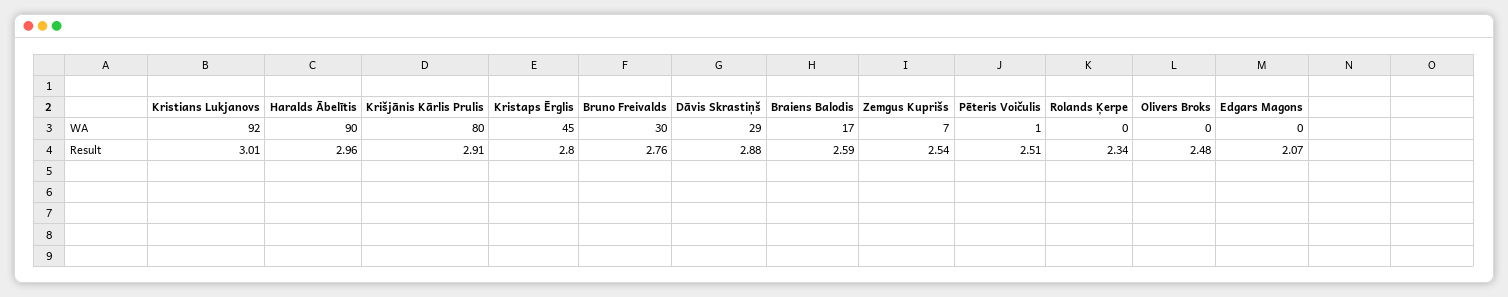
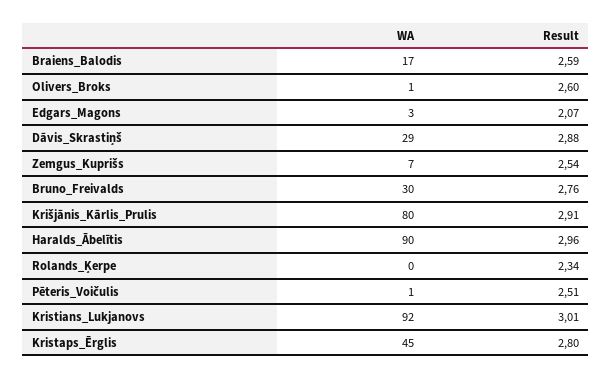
  {
    "Kristians Lukjanovs": {
      "WA": 92,
      "Result": 3.01
    },
    "Haralds Ābelītis": {
      "WA": 90,
      "Result": 2.96
    },
    "Krišjānis Kārlis Prulis": {
      "WA": 80,
      "Result": 2.91
    },
    "Kristaps Ērglis": {
      "WA": 45,
      "Result": 2.8
    },
    "Bruno Freivalds": {
      "WA": 30,
      "Result": 2.76
    },
    "Dāvis Skrastiņš": {
      "WA": 29,
      "Result": 2.88
    },
    "Braiens Balodis": {
      "WA": 17,
      "Result": 2.59
    },
    "Zemgus Kuprišs": {
      "WA": 7,
      "Result": 2.54
    },
    "Pēteris Voičulis": {
      "WA": 1,
      "Result": 2.51
    },
    "Rolands Ķerpe": {
      "WA": 0,
      "Result": 2.34
    },
    "Olivers Broks": {
-     "WA": 0,
+     "WA": 1,
-     "Result": 2.48
+     "Result": 2.6
    },
    "Edgars Magons": {
-     "WA": 0,
+     "WA": 3,
      "Result": 2.07
    }
  }

